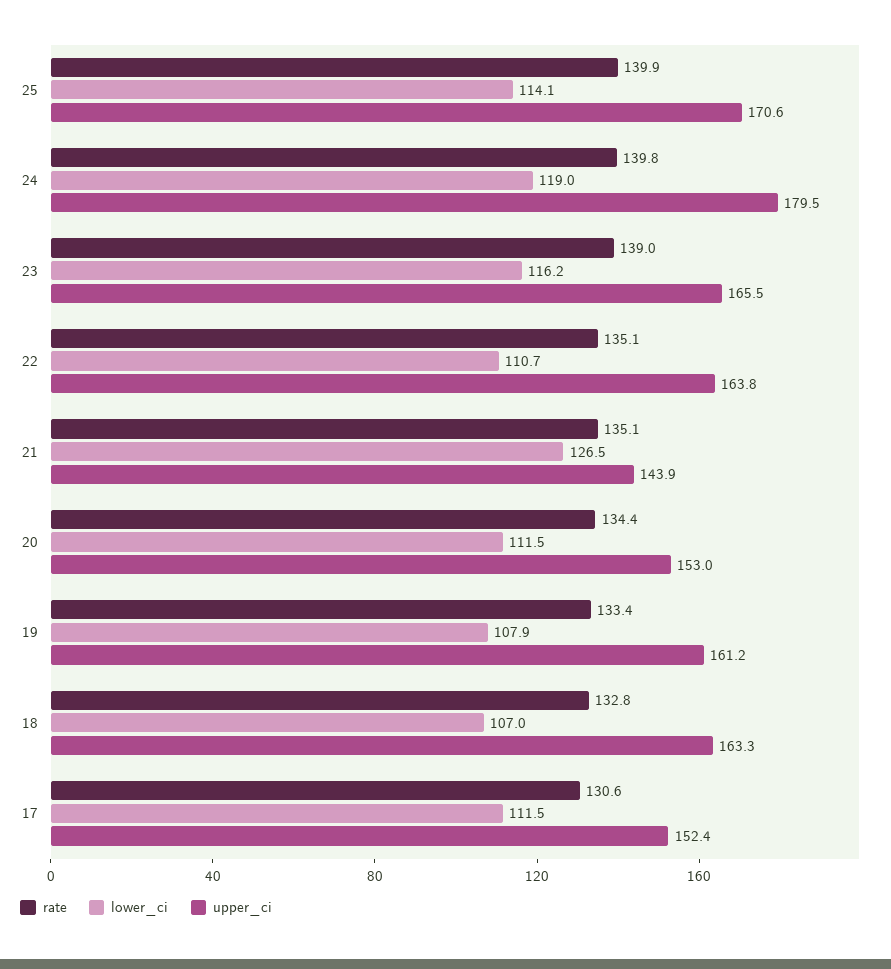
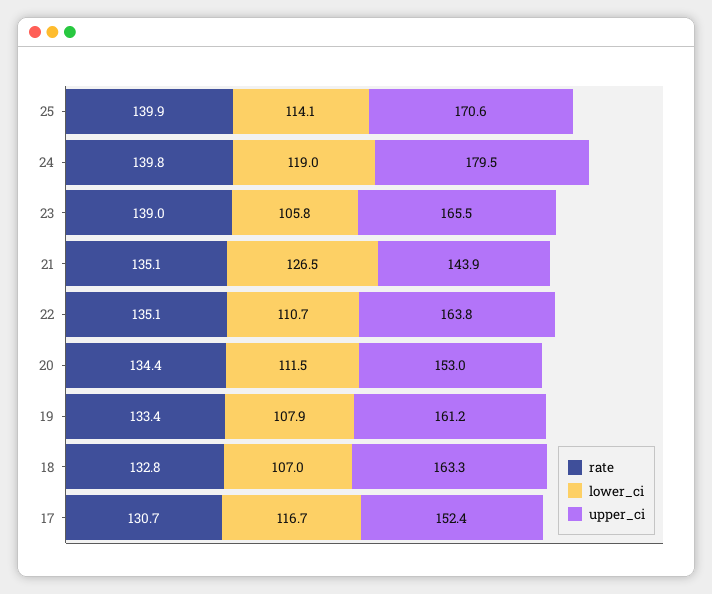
  {
    "rate": {
      "25": 139.9,
      "24": 139.8,
      "23": 139,
      "22": 135.1,
      "21": 135.1,
      "20": 134.4,
      "19": 133.4,
      "18": 132.8,
-     "17": 130.6
+     "17": 130.7
    },
    "lower_ci": {
      "25": 114.1,
      "24": 119,
-     "23": 116.2,
+     "23": 105.8,
      "22": 110.7,
      "21": 126.5,
      "20": 111.5,
      "19": 107.9,
      "18": 107,
-     "17": 111.5
+     "17": 116.7
    },
    "upper_ci": {
      "25": 170.6,
      "24": 179.5,
      "23": 165.5,
      "22": 163.8,
      "21": 143.9,
      "20": 153,
      "19": 161.2,
      "18": 163.3,
      "17": 152.4
    }
  }

